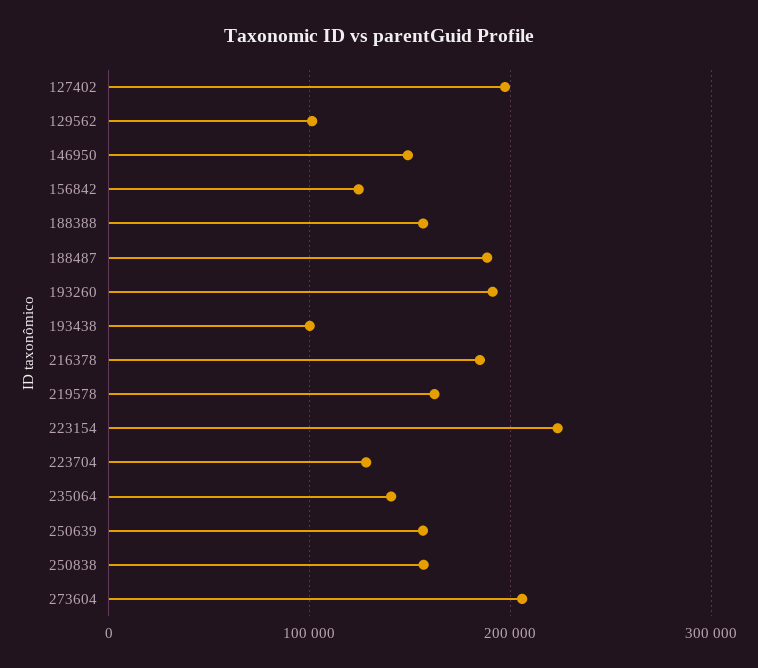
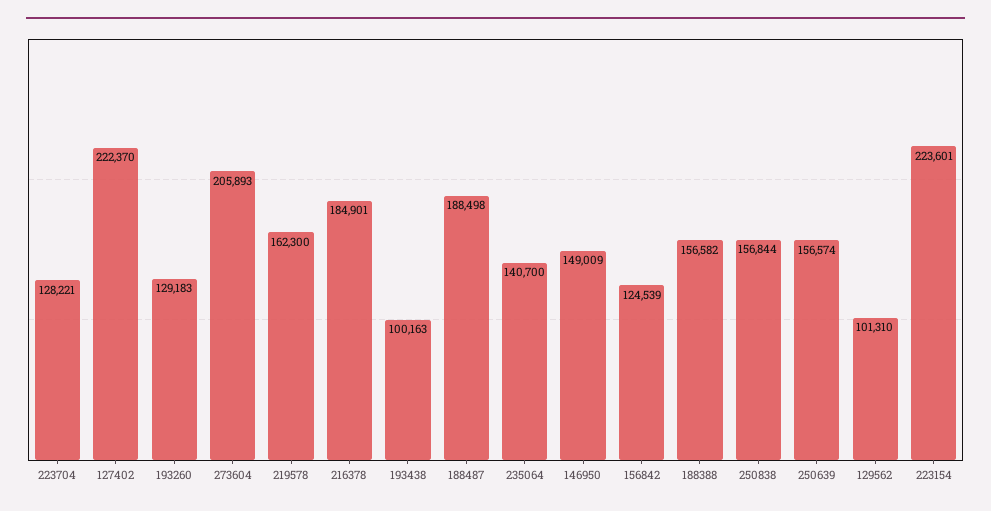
  {
-   "127402": 200000,
+   "127402": 222370,
    "129562": 101310,
    "146950": 149009,
    "156842": 124539,
    "188388": 156582,
    "188487": 188498,
-   "193260": 190000,
+   "193260": 129183,
    "193438": 100163,
    "216378": 184901,
    "219578": 162300,
    "223154": 223601,
    "223704": 128221,
    "235064": 140700,
    "250639": 156574,
    "250838": 156844,
    "273604": 205893
  }

